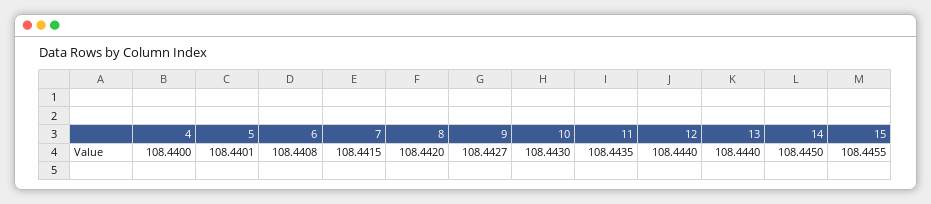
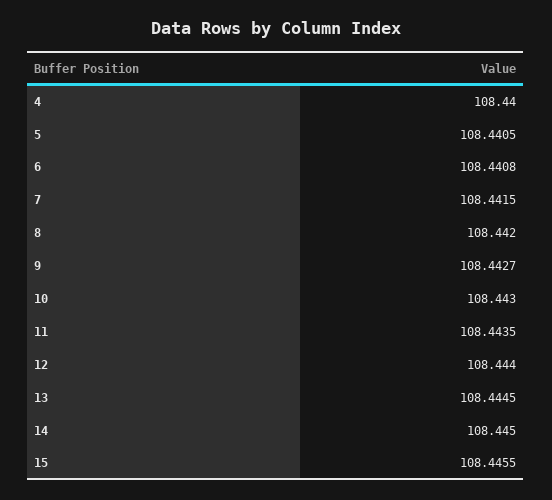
  {
    "4": 108.44,
-   "5": 108.4401,
+   "5": 108.4405,
    "6": 108.4408,
    "7": 108.4415,
    "8": 108.442,
    "9": 108.4427,
    "10": 108.443,
    "11": 108.4435,
    "12": 108.444,
-   "13": 108.444,
+   "13": 108.4445,
    "14": 108.445,
    "15": 108.4455
  }

